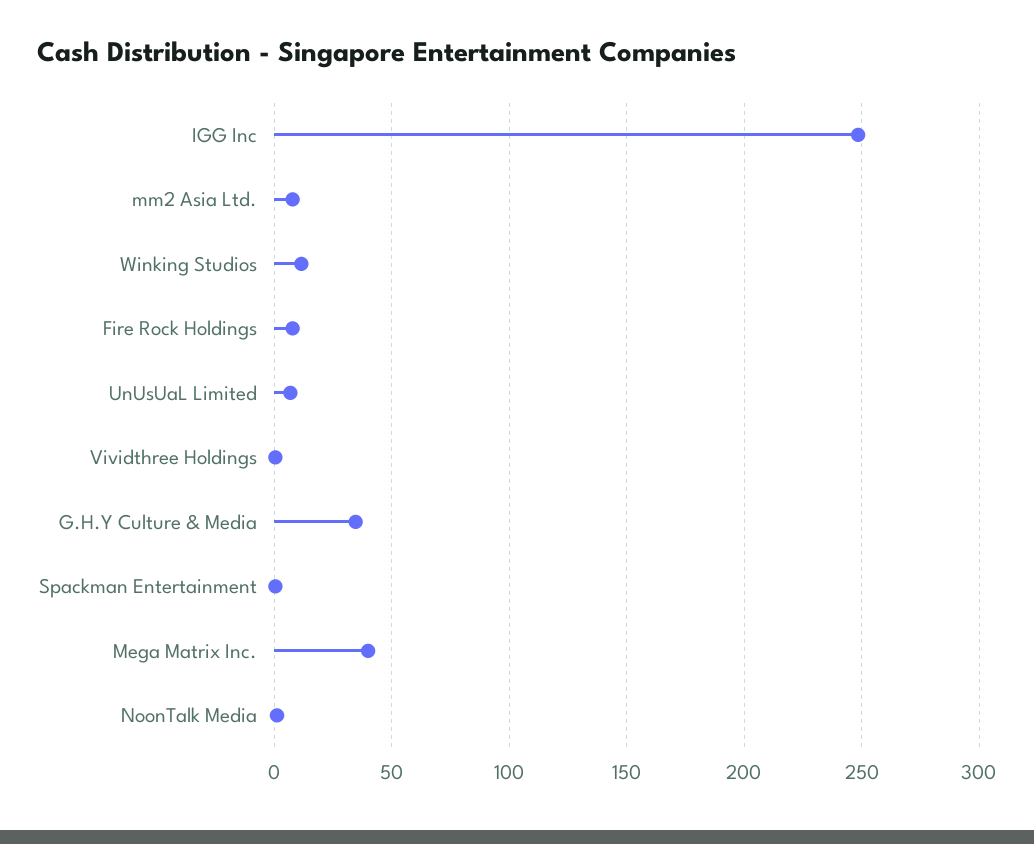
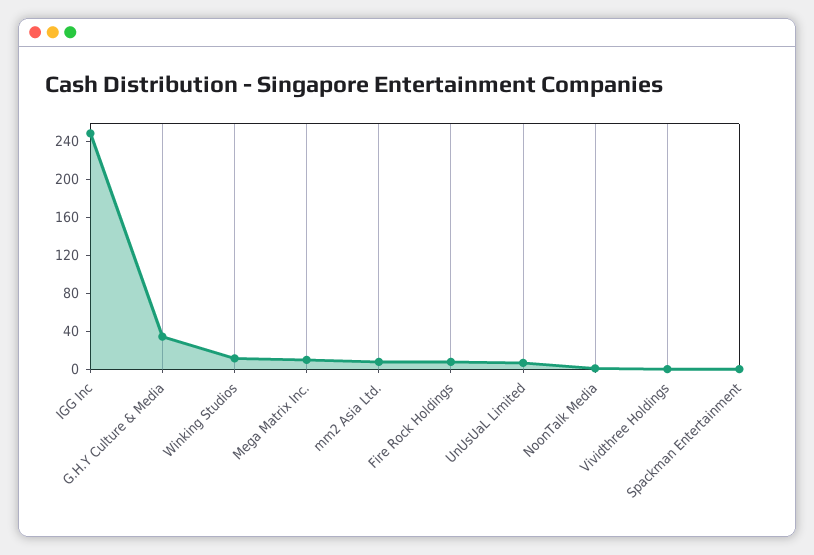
  {
    "IGG Inc": 250,
    "mm2 Asia Ltd.": 10,
    "Winking Studios": 10,
    "Fire Rock Holdings": 10,
    "UnUsUaL Limited": 5,
    "Vividthree Holdings": 0,
    "G.H.Y Culture & Media": 35,
    "Spackman Entertainment": 0,
-   "Mega Matrix Inc.": 40,
+   "Mega Matrix Inc.": 10,
    "NoonTalk Media": 0
  }

